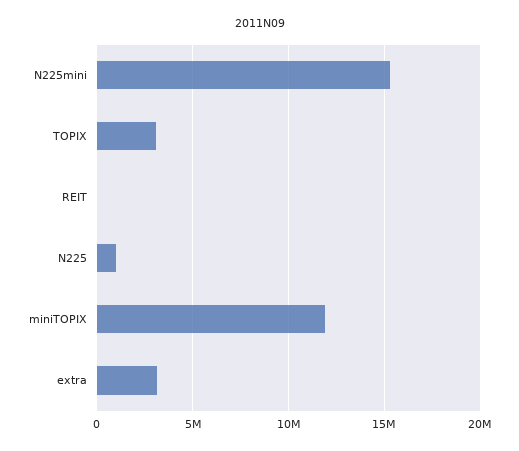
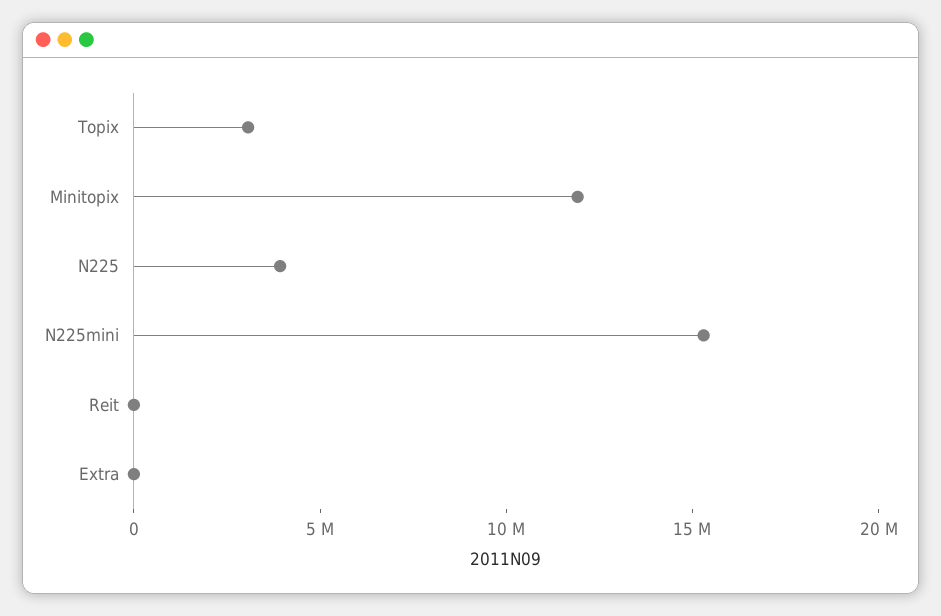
  {
    "N225mini": 15500000,
    "TOPIX": 3000000,
    "REIT": 0,
-   "N225": 1000000,
+   "N225": 4000000,
    "miniTOPIX": 12000000,
-   "extra": 3000000
+   "extra": 0
  }

